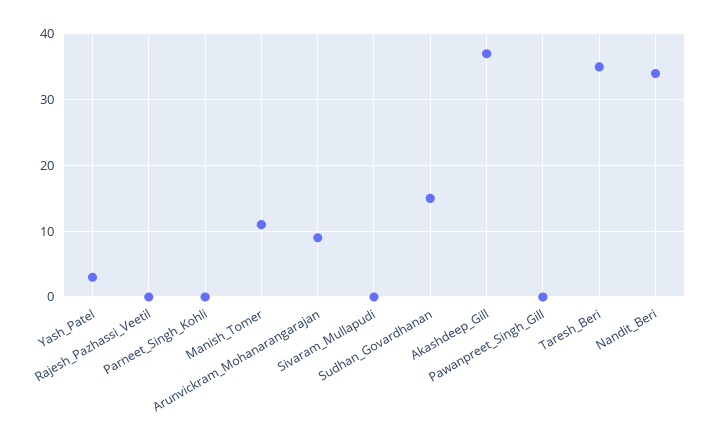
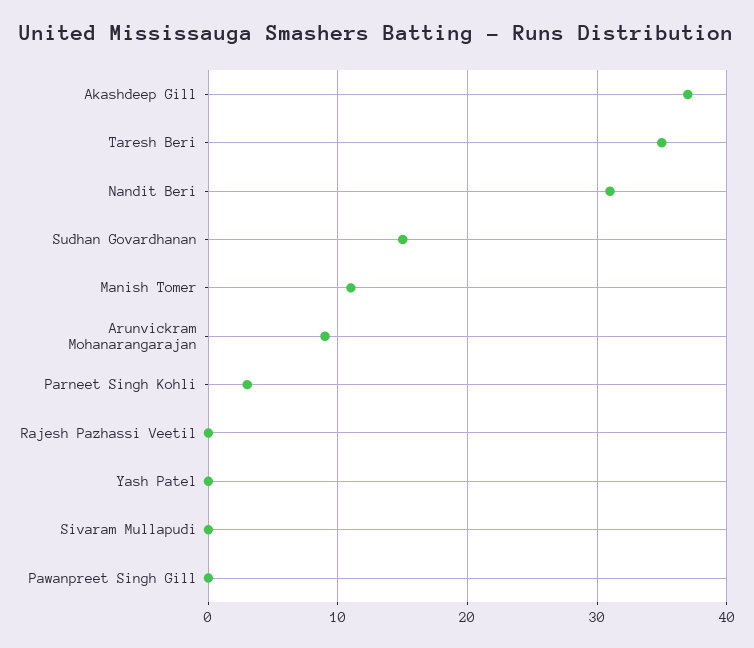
  {
-   "Yash_Patel": 3,
+   "Yash_Patel": 0,
    "Rajesh_Pazhassi_Veetil": 0,
-   "Parneet_Singh_Kohli": 0,
+   "Parneet_Singh_Kohli": 3,
    "Manish_Tomer": 11,
    "Arunvickram_Mohanarangarajan": 9,
    "Sivaram_Mullapudi": 0,
    "Sudhan_Govardhanan": 15,
    "Akashdeep_Gill": 37,
    "Pawanpreet_Singh_Gill": 0,
    "Taresh_Beri": 35,
-   "Nandit_Beri": 34
+   "Nandit_Beri": 31
  }

